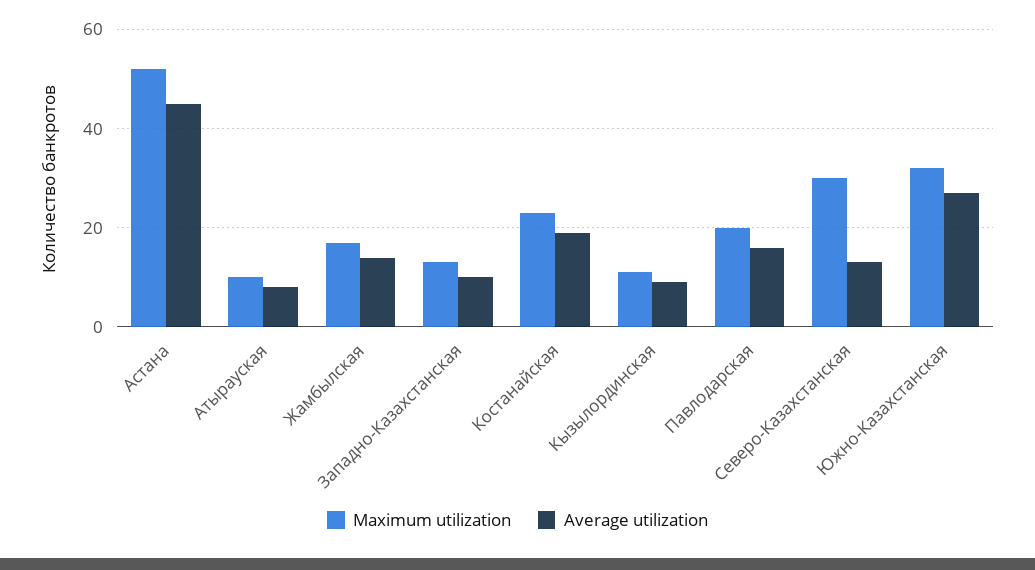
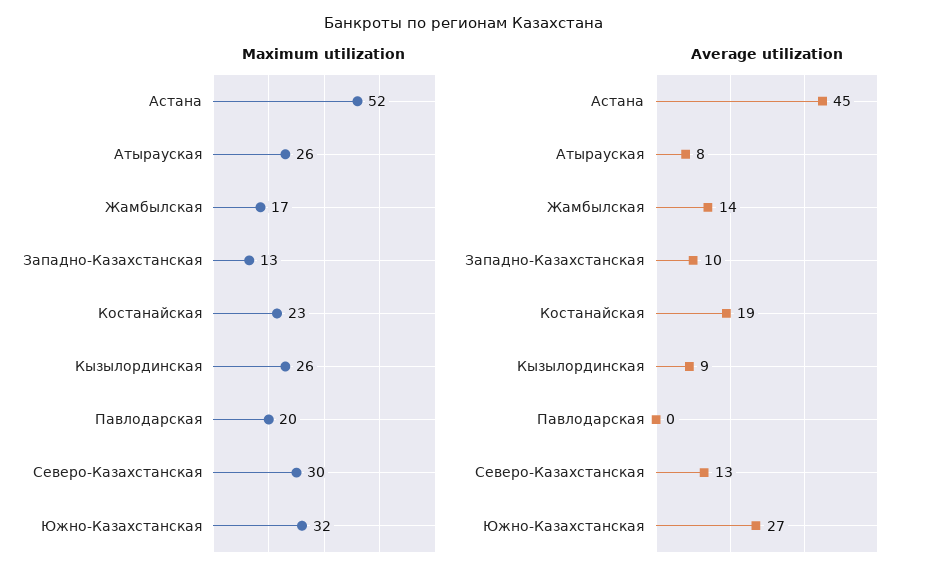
  {
    "Maximum utilization": {
      "Астана": 52,
-     "Атырауская": 10,
+     "Атырауская": 26,
      "Жамбылская": 17,
      "Западно-Казахстанская": 13,
      "Костанайская": 23,
-     "Кызылординская": 10,
+     "Кызылординская": 26,
      "Павлодарская": 20,
      "Северо-Казахстанская": 30,
      "Южно-Казахстанская": 32
    },
    "Average utilization": {
      "Астана": 45,
      "Атырауская": 8,
      "Жамбылская": 14,
      "Западно-Казахстанская": 10,
      "Костанайская": 19,
      "Кызылординская": 9,
-     "Павлодарская": 15,
+     "Павлодарская": 0,
      "Северо-Казахстанская": 13,
      "Южно-Казахстанская": 27
    }
  }

